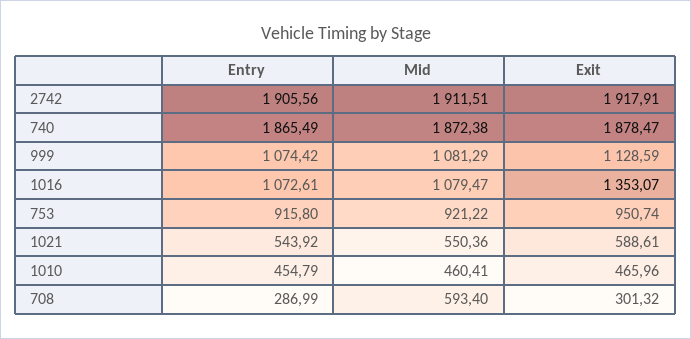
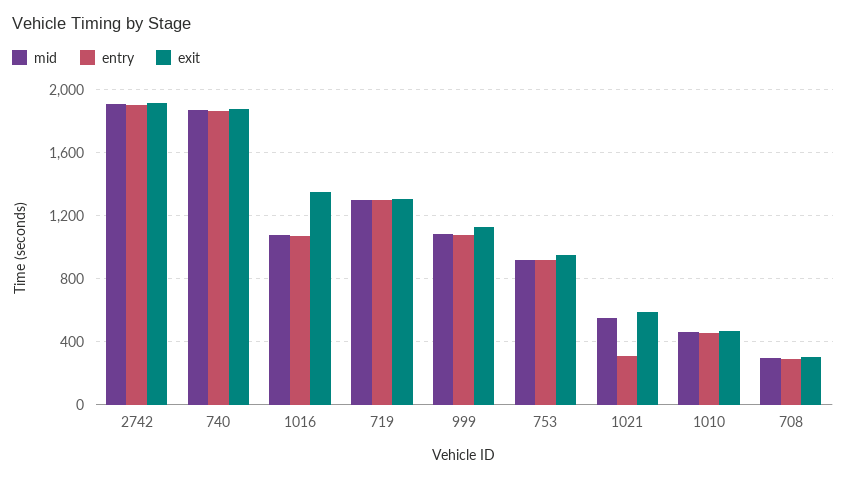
  {
    "Entry": {
      "2742": 1905.56,
      "740": 1865.49,
      "999": 1074.42,
      "1016": 1072.61,
      "753": 915.8,
-     "1021": 543.92,
+     "1021": 300,
      "1010": 454.79,
-     "708": 286.99
+     "708": 286.99,
+     "719": 1300
    },
    "Mid": {
      "2742": 1911.51,
      "740": 1872.38,
      "999": 1081.29,
      "1016": 1079.47,
      "753": 921.22,
      "1021": 550.36,
      "1010": 460.41,
-     "708": 593.4
+     "708": 300,
+     "719": 1300
    },
    "Exit": {
      "2742": 1917.91,
      "740": 1878.47,
      "999": 1128.59,
      "1016": 1353.07,
      "753": 950.74,
      "1021": 588.61,
      "1010": 465.96,
-     "708": 301.32
+     "708": 301.32,
+     "719": 1300
    }
  }

